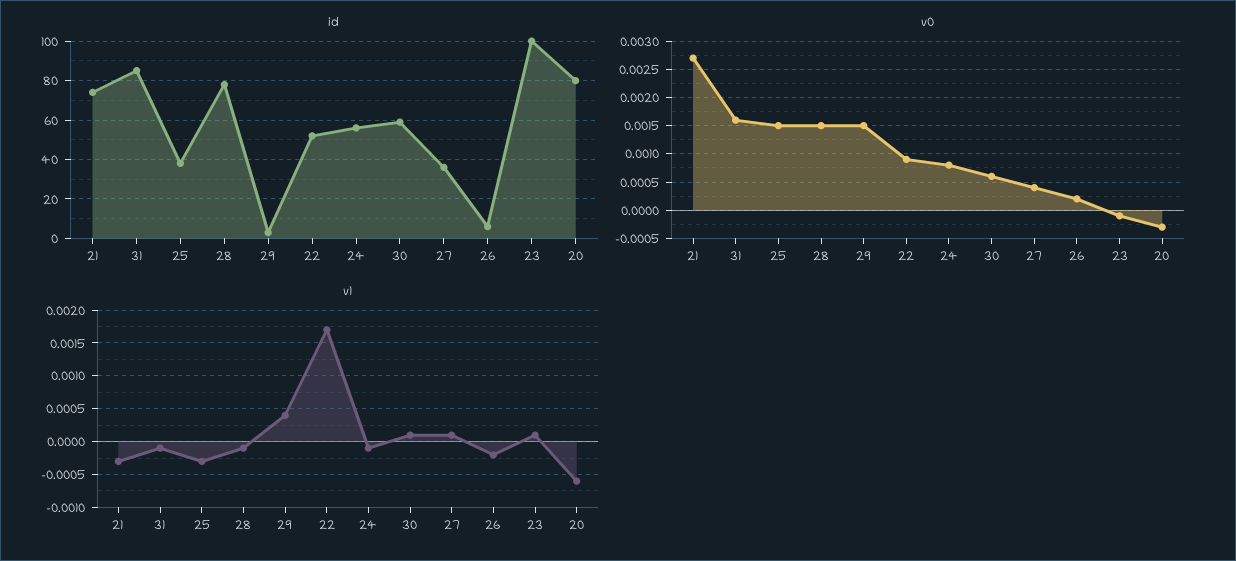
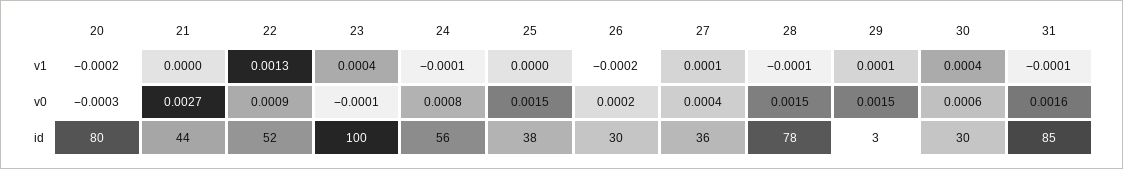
  {
    "id": {
-     "21": 75,
+     "21": 44,
      "31": 85,
      "25": 38,
      "28": 78,
      "29": 3,
      "22": 52,
      "24": 56,
-     "30": 60,
+     "30": 30,
      "27": 36,
-     "26": 5,
+     "26": 30,
      "23": 100,
      "20": 80
    },
    "v0": {
      "21": 0.0027,
      "31": 0.0016,
      "25": 0.0015,
      "28": 0.0015,
      "29": 0.0015,
      "22": 0.0009,
      "24": 0.0008,
      "30": 0.0006,
      "27": 0.0004,
      "26": 0.0002,
      "23": -0.0001,
      "20": -0.0003
    },
    "v1": {
-     "21": -0.0003,
+     "21": 0,
      "31": -0.0001,
-     "25": -0.0003,
+     "25": 0,
      "28": -0.0001,
-     "29": 0.0004,
+     "29": 0.0001,
-     "22": 0.0017,
+     "22": 0.0013,
      "24": -0.0001,
-     "30": 0.0001,
+     "30": 0.0004,
      "27": 0.0001,
      "26": -0.0002,
-     "23": 0.0001,
+     "23": 0.0004,
-     "20": -0.0006
+     "20": -0.0002
    }
  }

